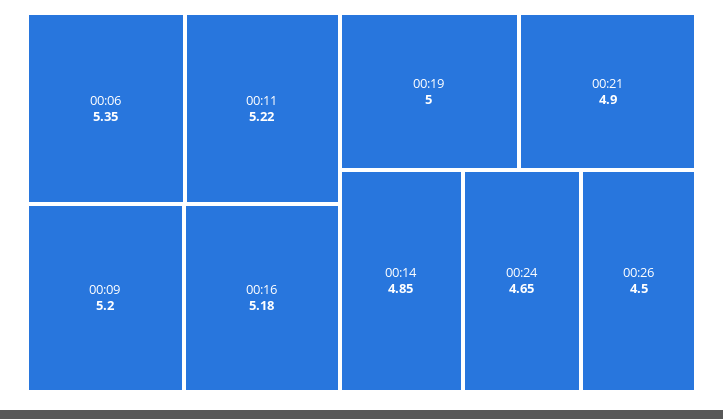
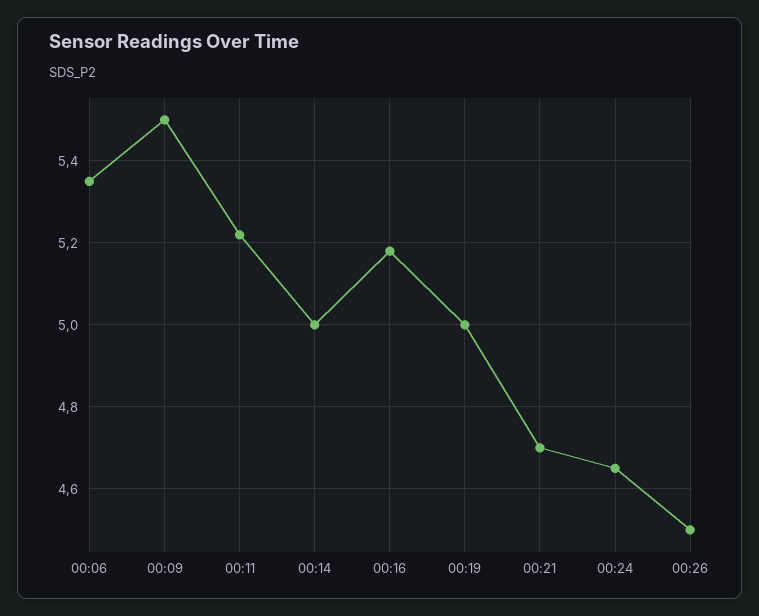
  {
    "00:06": 5.35,
    "00:11": 5.22,
-   "00:09": 5.2,
+   "00:09": 5.5,
    "00:16": 5.18,
    "00:19": 5,
-   "00:21": 4.9,
+   "00:21": 4.7,
-   "00:14": 4.85,
+   "00:14": 5,
    "00:24": 4.65,
    "00:26": 4.5
  }

